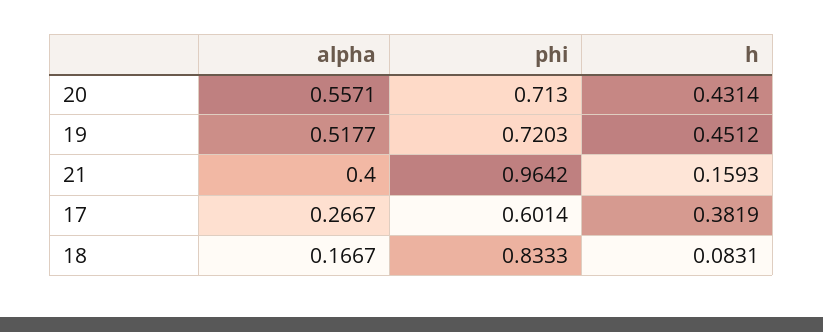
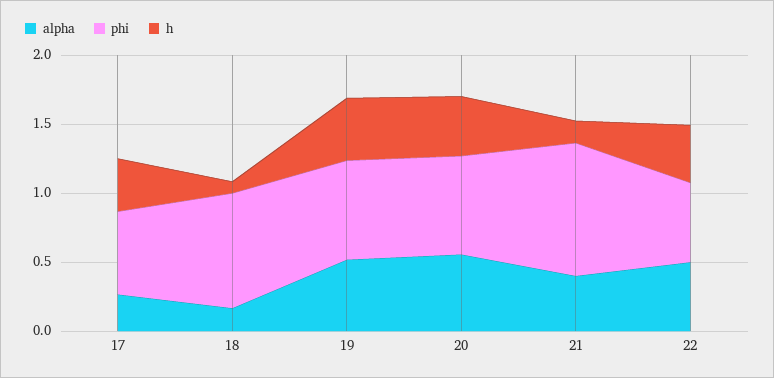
  {
    "alpha": {
      "20": 0.5571,
      "19": 0.5177,
      "21": 0.4,
      "17": 0.2667,
-     "18": 0.1667
+     "18": 0.1667,
+     "22": 0.5
    },
    "phi": {
      "20": 0.713,
      "19": 0.7203,
      "21": 0.9642,
      "17": 0.6014,
-     "18": 0.8333
+     "18": 0.8333,
+     "22": 0.6
    },
    "h": {
      "20": 0.4314,
      "19": 0.4512,
      "21": 0.1593,
      "17": 0.3819,
-     "18": 0.0831
+     "18": 0.0831,
+     "22": 0.4
    }
  }

